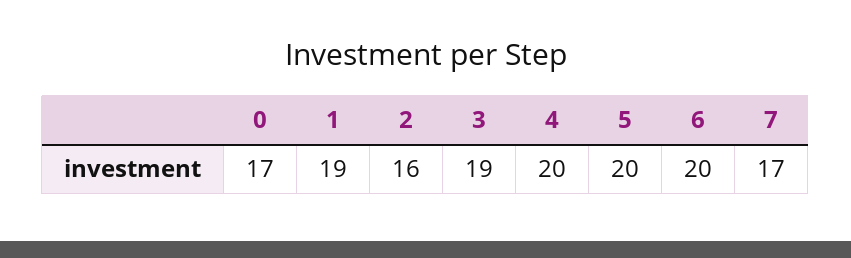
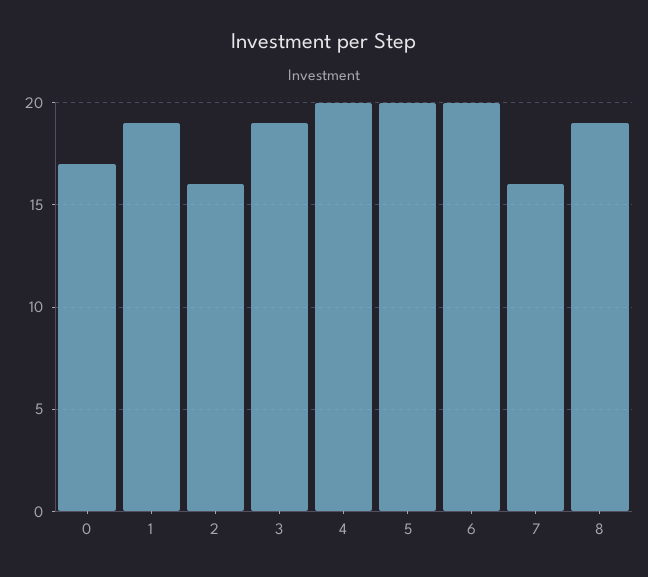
  {
    "0": 17,
    "1": 19,
    "2": 16,
    "3": 19,
    "4": 20,
    "5": 20,
    "6": 20,
-   "7": 17
+   "7": 16,
+   "8": 19
  }

